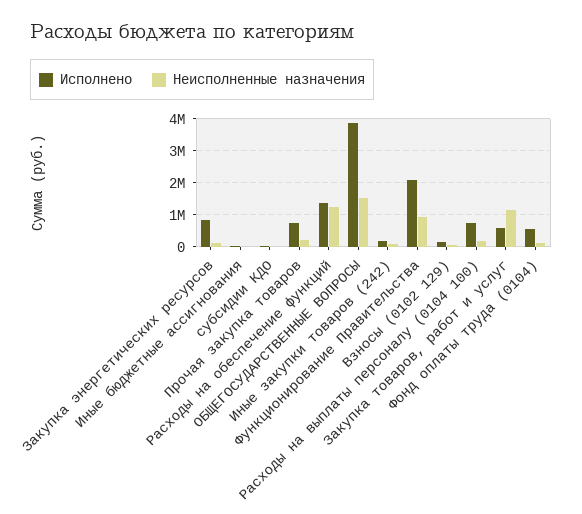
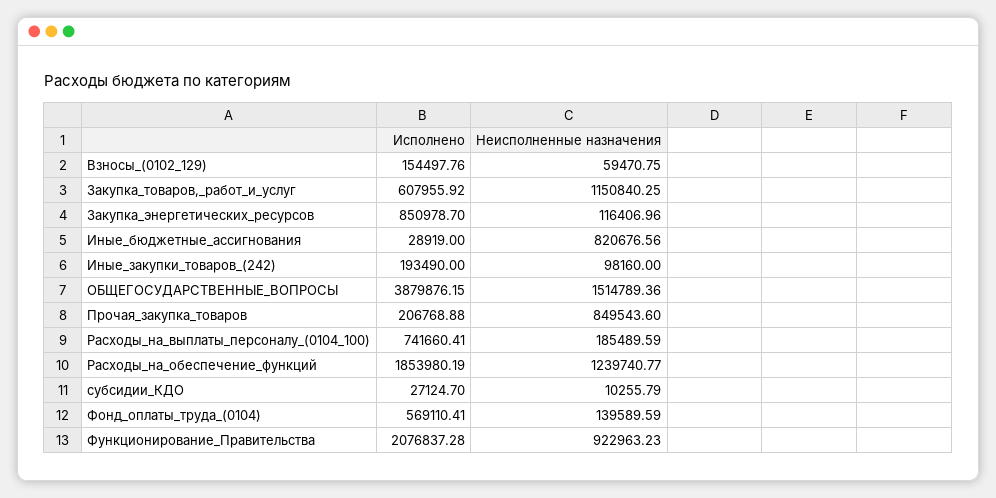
  {
    "Исполнено": {
      "Закупка энергетических ресурсов": 850978.7,
      "Иные бюджетные ассигнования": 28919,
      "субсидии КДО": 27124.7,
-     "Прочая закупка товаров": 800000,
+     "Прочая закупка товаров": 206768.88,
-     "Расходы на обеспечение функций": 1400000,
+     "Расходы на обеспечение функций": 1853980.19,
      "ОБЩЕГОСУДАРСТВЕННЫЕ ВОПРОСЫ": 3879876.15,
      "Иные закупки товаров (242)": 193490,
      "Функционирование Правительства": 2076837.28,
      "Взносы (0102 129)": 154497.76,
      "Расходы на выплаты персоналу (0104 100)": 741660.41,
      "Закупка товаров, работ и услуг": 607955.92,
      "Фонд оплаты труда (0104)": 569110.41
    },
    "Неисполненные назначения": {
      "Закупка энергетических ресурсов": 116406.96,
-     "Иные бюджетные ассигнования": 0,
+     "Иные бюджетные ассигнования": 820676.56,
      "субсидии КДО": 10255.79,
-     "Прочая закупка товаров": 200000,
+     "Прочая закупка товаров": 849543.6,
      "Расходы на обеспечение функций": 1239740.77,
      "ОБЩЕГОСУДАРСТВЕННЫЕ ВОПРОСЫ": 1514789.36,
      "Иные закупки товаров (242)": 98160,
      "Функционирование Правительства": 922963.23,
      "Взносы (0102 129)": 59470.75,
      "Расходы на выплаты персоналу (0104 100)": 185489.59,
      "Закупка товаров, работ и услуг": 1150840.25,
      "Фонд оплаты труда (0104)": 139589.59
    }
  }

